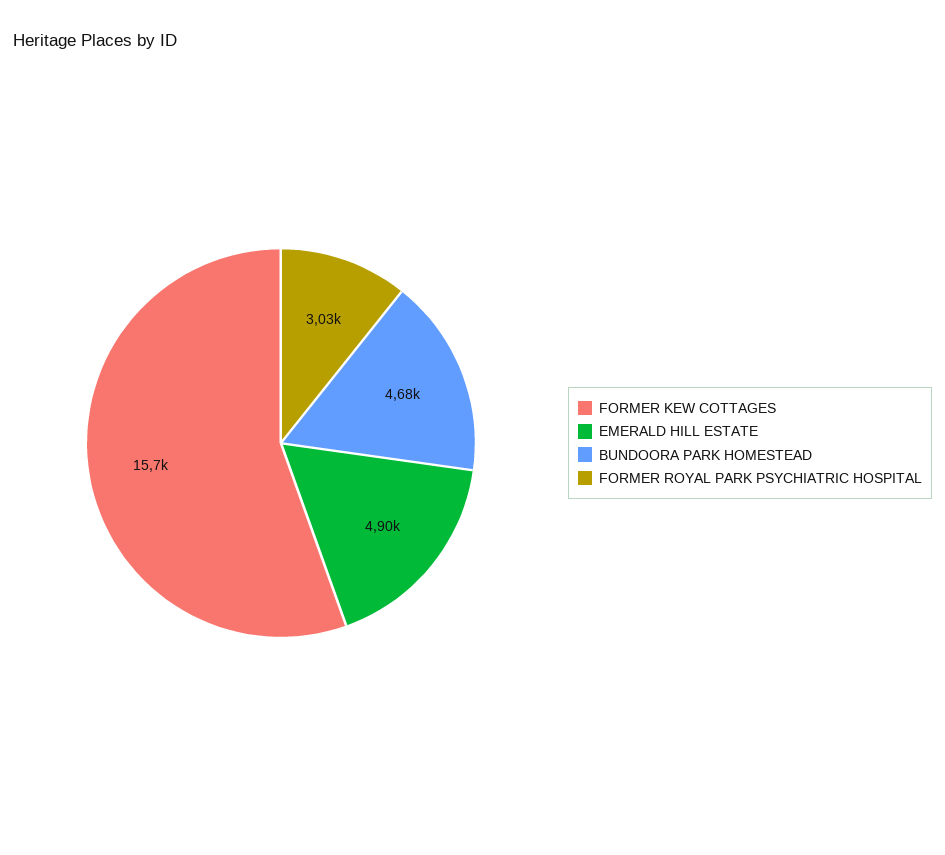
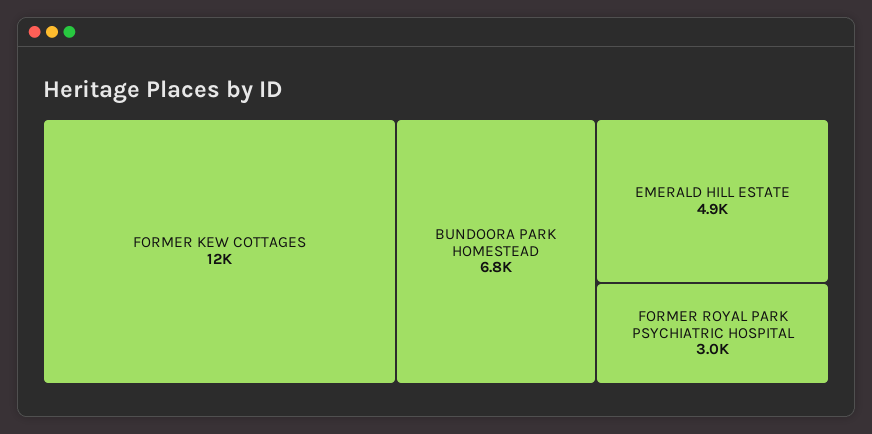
  {
-   "FORMER KEW COTTAGES": 15700,
+   "FORMER KEW COTTAGES": 12000,
    "EMERALD HILL ESTATE": 4900,
-   "BUNDOORA PARK HOMESTEAD": 4680,
+   "BUNDOORA PARK HOMESTEAD": 6800,
    "FORMER ROYAL PARK PSYCHIATRIC HOSPITAL": 3030
  }

